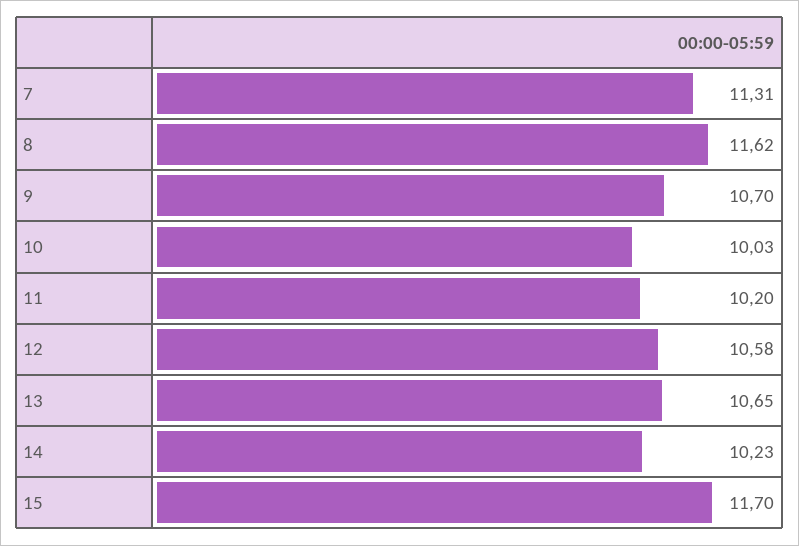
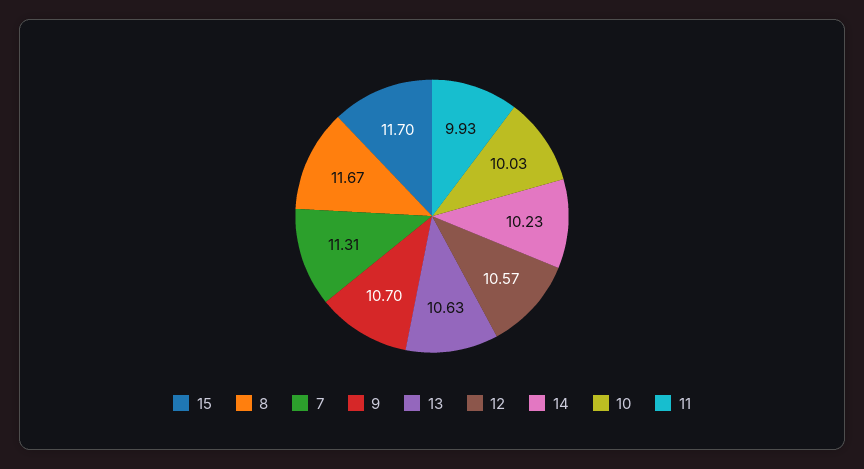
  {
    "7": 11.31,
-   "8": 11.62,
+   "8": 11.67,
    "9": 10.7,
    "10": 10.03,
-   "11": 10.2,
+   "11": 9.93,
-   "12": 10.58,
+   "12": 10.57,
-   "13": 10.65,
+   "13": 10.63,
    "14": 10.23,
    "15": 11.7
  }

